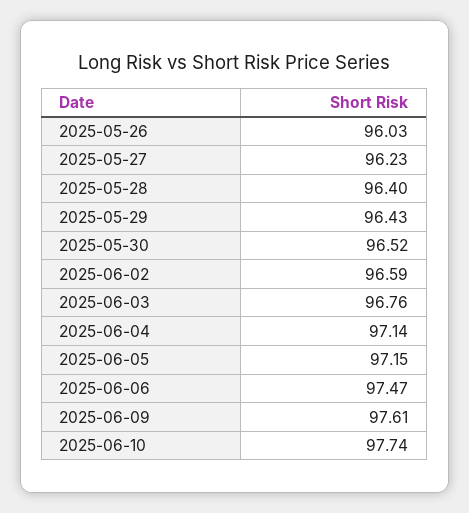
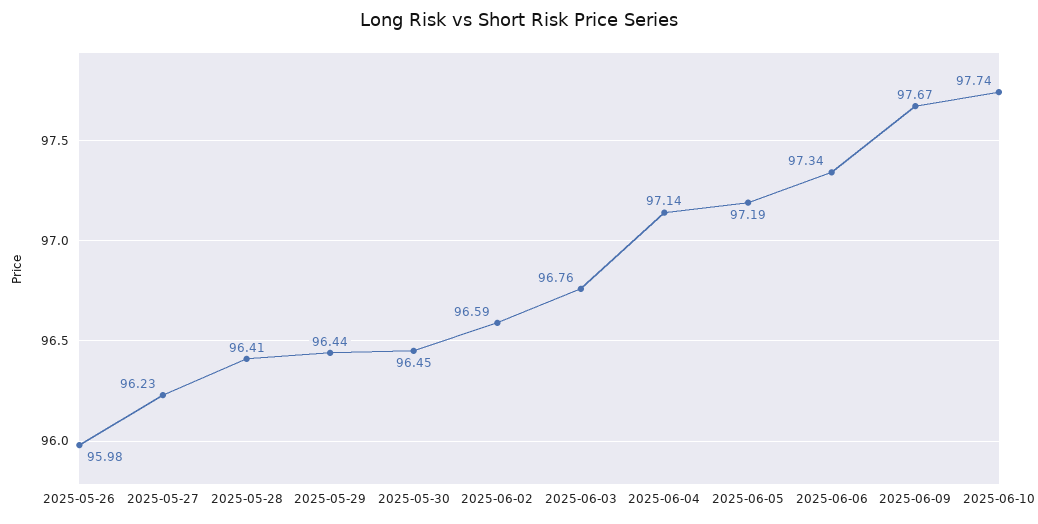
  {
-   "2025-05-26": 96.03,
+   "2025-05-26": 95.98,
    "2025-05-27": 96.23,
-   "2025-05-28": 96.4,
+   "2025-05-28": 96.41,
-   "2025-05-29": 96.43,
+   "2025-05-29": 96.44,
-   "2025-05-30": 96.52,
+   "2025-05-30": 96.45,
    "2025-06-02": 96.59,
    "2025-06-03": 96.76,
    "2025-06-04": 97.14,
-   "2025-06-05": 97.15,
+   "2025-06-05": 97.19,
-   "2025-06-06": 97.47,
+   "2025-06-06": 97.34,
-   "2025-06-09": 97.61,
+   "2025-06-09": 97.67,
    "2025-06-10": 97.74
  }

